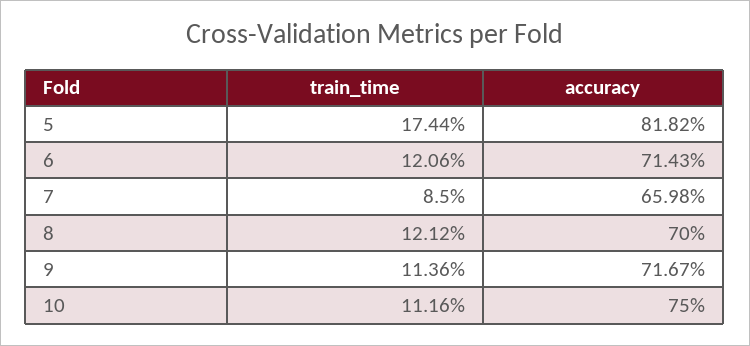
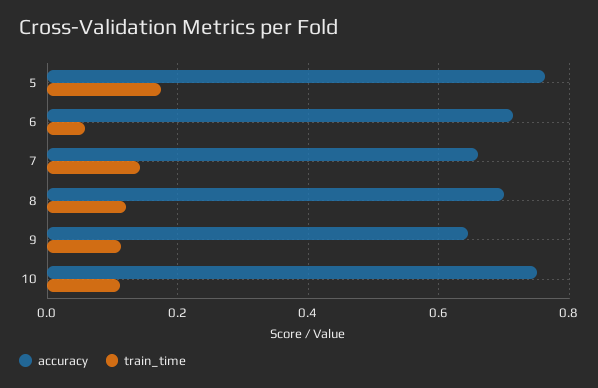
  {
    "train_time": {
      "5": 0.1744,
-     "6": 0.1206,
+     "6": 0.06,
-     "7": 0.085,
+     "7": 0.14,
      "8": 0.1212,
      "9": 0.1136,
      "10": 0.1116
    },
    "accuracy": {
-     "5": 0.8182,
+     "5": 0.76,
      "6": 0.7143,
      "7": 0.6598,
      "8": 0.7,
-     "9": 0.7167,
+     "9": 0.64,
      "10": 0.75
    }
  }

